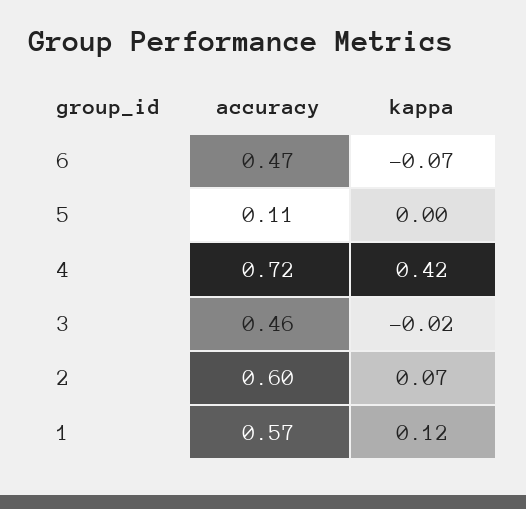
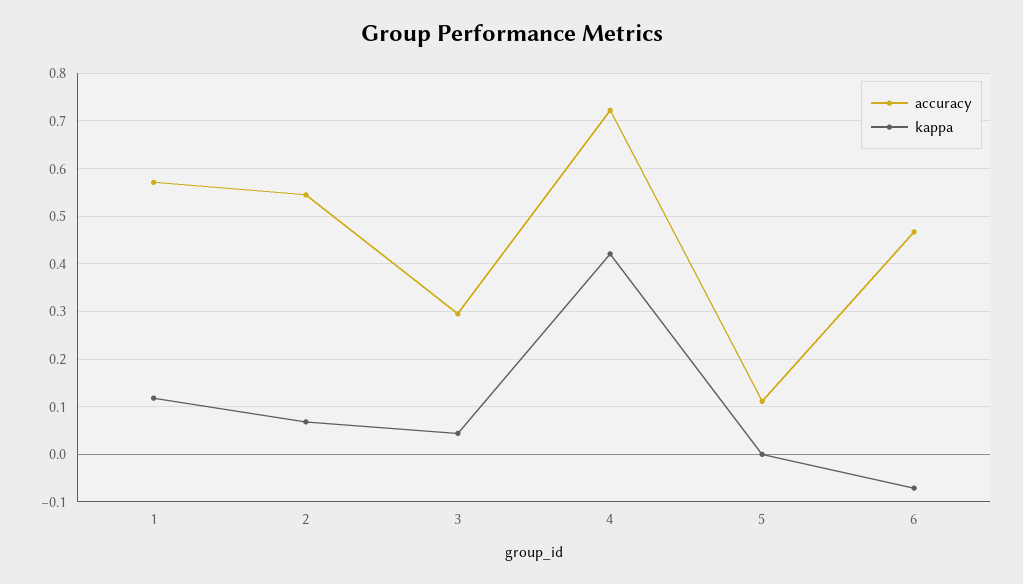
  {
    "accuracy": {
      "6": 0.47,
      "5": 0.11,
      "4": 0.72,
-     "3": 0.46,
+     "3": 0.3,
-     "2": 0.6,
+     "2": 0.54,
      "1": 0.57
    },
    "kappa": {
      "6": -0.07,
      "5": 0,
      "4": 0.42,
-     "3": -0.02,
+     "3": 0.04,
      "2": 0.07,
      "1": 0.12
    }
  }

